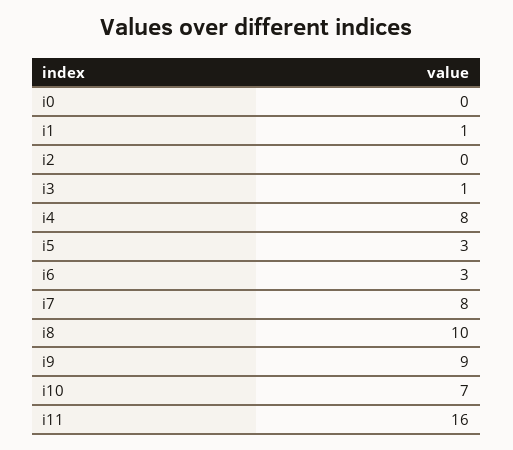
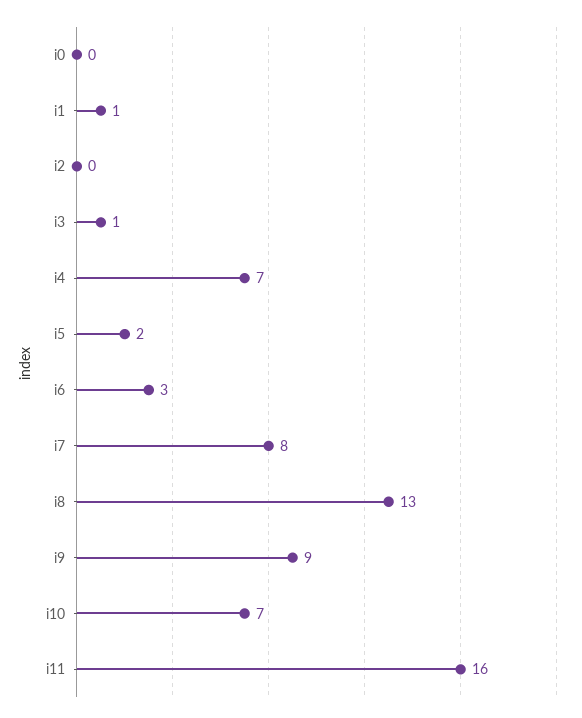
  {
    "i0": 0,
    "i1": 1,
    "i2": 0,
    "i3": 1,
-   "i4": 8,
+   "i4": 7,
-   "i5": 3,
+   "i5": 2,
    "i6": 3,
    "i7": 8,
-   "i8": 10,
+   "i8": 13,
    "i9": 9,
    "i10": 7,
    "i11": 16
  }

